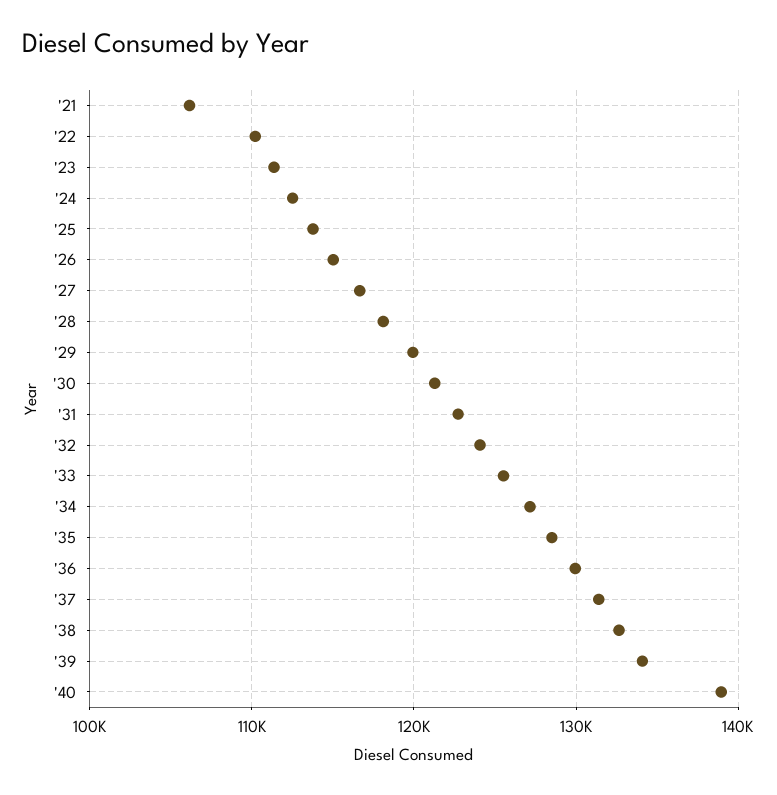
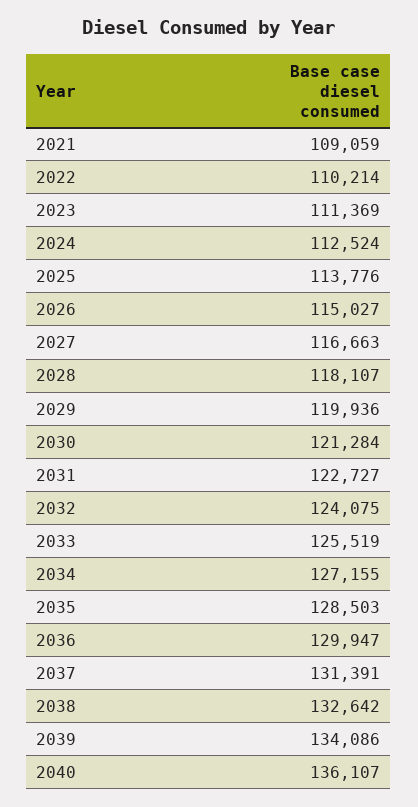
  {
-   "'21": 106000,
+   "'21": 109059,
    "'22": 110214,
    "'23": 111369,
    "'24": 112524,
    "'25": 113776,
    "'26": 115027,
    "'27": 116663,
    "'28": 118107,
    "'29": 119936,
    "'30": 121284,
    "'31": 122727,
    "'32": 124075,
    "'33": 125519,
    "'34": 127155,
    "'35": 128503,
    "'36": 129947,
    "'37": 131391,
    "'38": 132642,
    "'39": 134086,
-   "'40": 139000
+   "'40": 136107
  }

